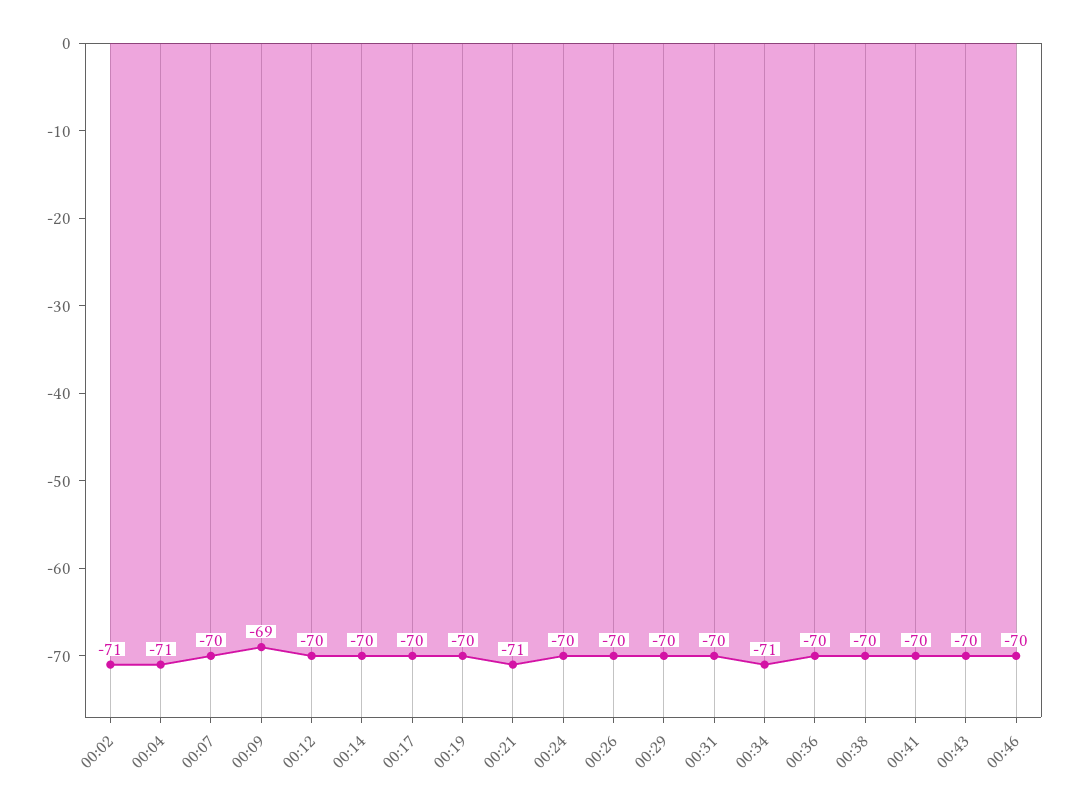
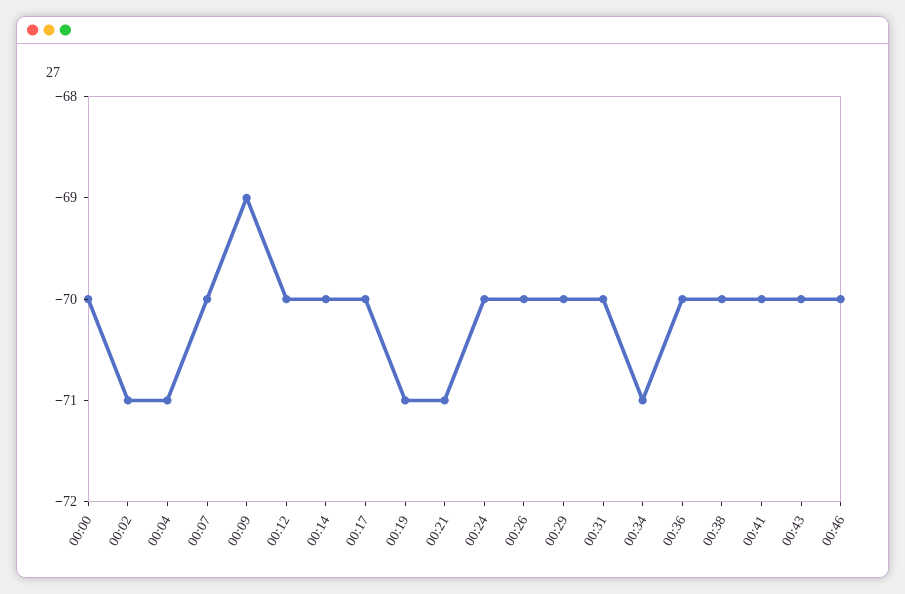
  {
    "00:02": -71,
    "00:04": -71,
    "00:07": -70,
    "00:09": -69,
    "00:12": -70,
    "00:14": -70,
    "00:17": -70,
-   "00:19": -70,
+   "00:19": -71,
    "00:21": -71,
    "00:24": -70,
    "00:26": -70,
    "00:29": -70,
    "00:31": -70,
    "00:34": -71,
    "00:36": -70,
    "00:38": -70,
    "00:41": -70,
    "00:43": -70,
-   "00:46": -70
+   "00:46": -70,
+   "00:00": -70
  }

